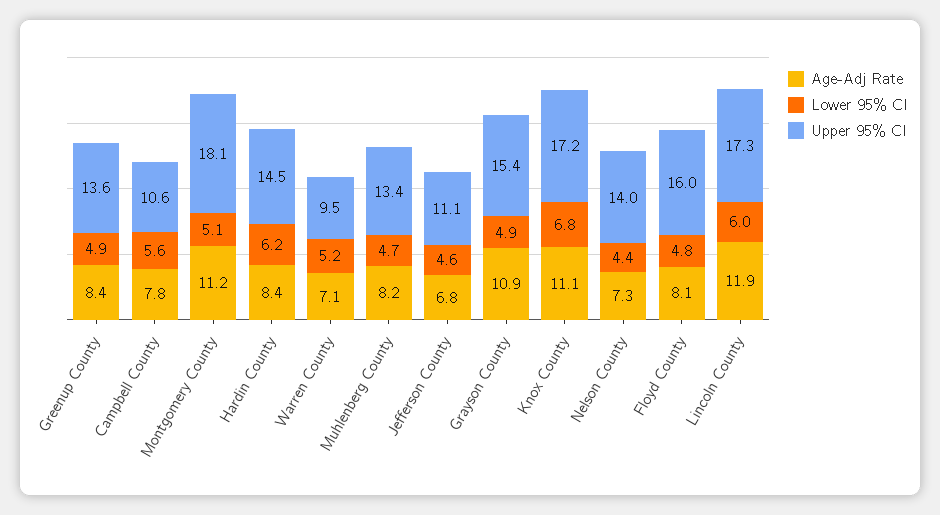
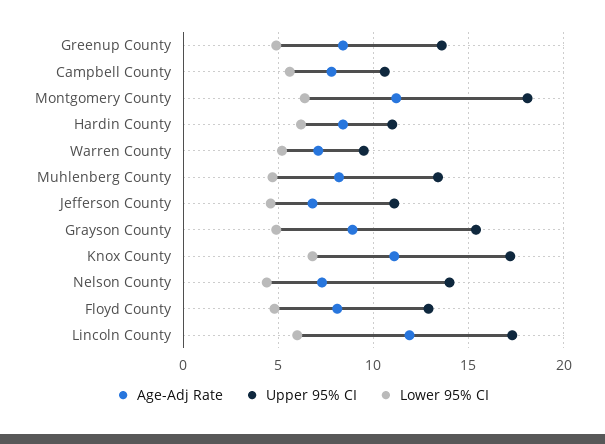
  {
    "Age-Adj Rate": {
      "Greenup County": 8.4,
      "Campbell County": 7.8,
      "Montgomery County": 11.2,
      "Hardin County": 8.4,
      "Warren County": 7.1,
      "Muhlenberg County": 8.2,
      "Jefferson County": 6.8,
-     "Grayson County": 10.9,
+     "Grayson County": 9,
      "Knox County": 11.1,
      "Nelson County": 7.3,
      "Floyd County": 8.1,
      "Lincoln County": 11.9
    },
    "Lower 95% CI": {
      "Greenup County": 4.9,
      "Campbell County": 5.6,
-     "Montgomery County": 5.1,
+     "Montgomery County": 6.5,
      "Hardin County": 6.2,
      "Warren County": 5.2,
      "Muhlenberg County": 4.7,
      "Jefferson County": 4.6,
      "Grayson County": 4.9,
      "Knox County": 6.8,
      "Nelson County": 4.4,
      "Floyd County": 4.8,
      "Lincoln County": 6
    },
    "Upper 95% CI": {
      "Greenup County": 13.6,
      "Campbell County": 10.6,
      "Montgomery County": 18.1,
-     "Hardin County": 14.5,
+     "Hardin County": 11,
      "Warren County": 9.5,
      "Muhlenberg County": 13.4,
      "Jefferson County": 11.1,
      "Grayson County": 15.4,
      "Knox County": 17.2,
      "Nelson County": 14,
-     "Floyd County": 16,
+     "Floyd County": 13,
      "Lincoln County": 17.3
    }
  }

